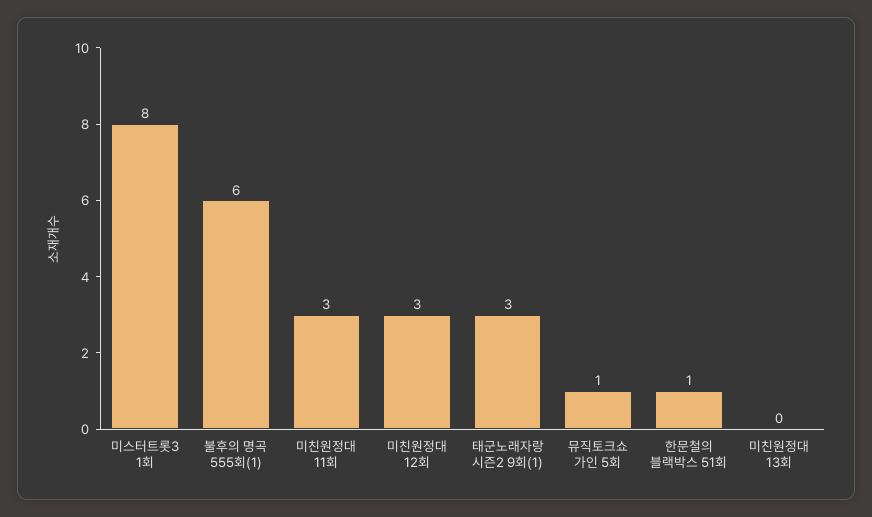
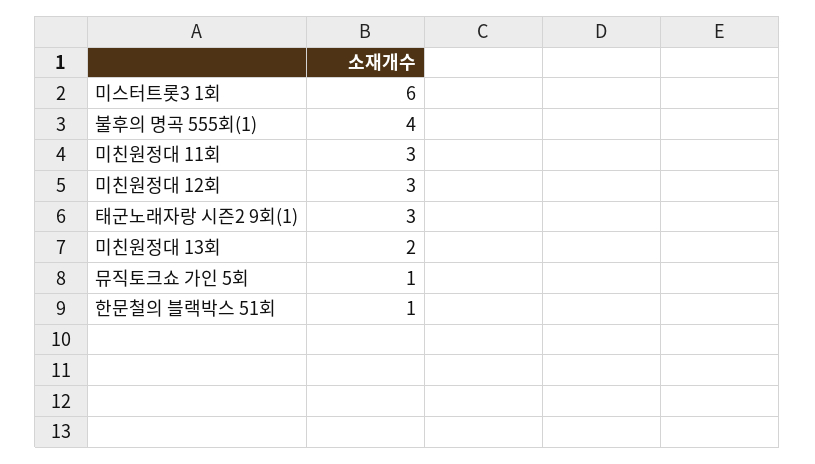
  {
-   "미스터트롯3 1회": 8,
+   "미스터트롯3 1회": 6,
-   "불후의 명곡 555회(1)": 6,
+   "불후의 명곡 555회(1)": 4,
    "미친원정대 11회": 3,
    "미친원정대 12회": 3,
    "태군노래자랑 시즌2 9회(1)": 3,
    "뮤직토크쇼 가인 5회": 1,
    "한문철의 블랙박스 51회": 1,
-   "미친원정대 13회": 0
+   "미친원정대 13회": 2
  }

